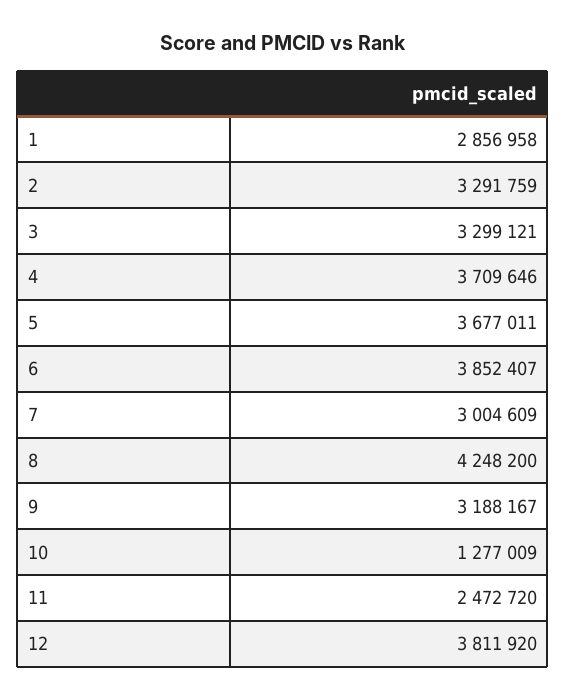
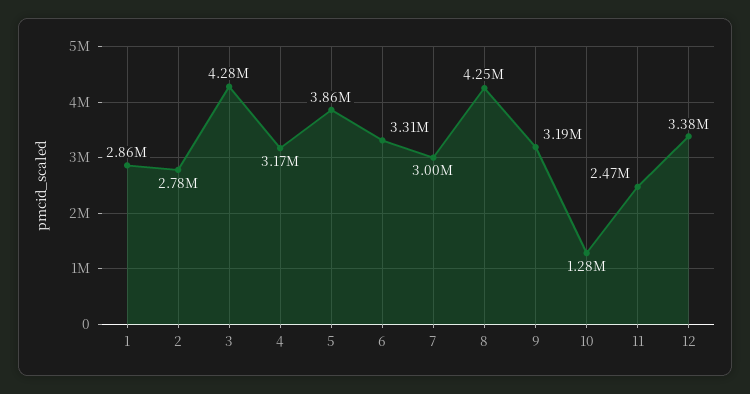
  {
    "1": 2856958,
-   "2": 3291759,
+   "2": 2780000,
-   "3": 3299121,
+   "3": 4280000,
-   "4": 3709646,
+   "4": 3170000,
-   "5": 3677011,
+   "5": 3860000,
-   "6": 3852407,
+   "6": 3310000,
    "7": 3004609,
    "8": 4248200,
    "9": 3188167,
    "10": 1277009,
    "11": 2472720,
-   "12": 3811920
+   "12": 3380000
  }

